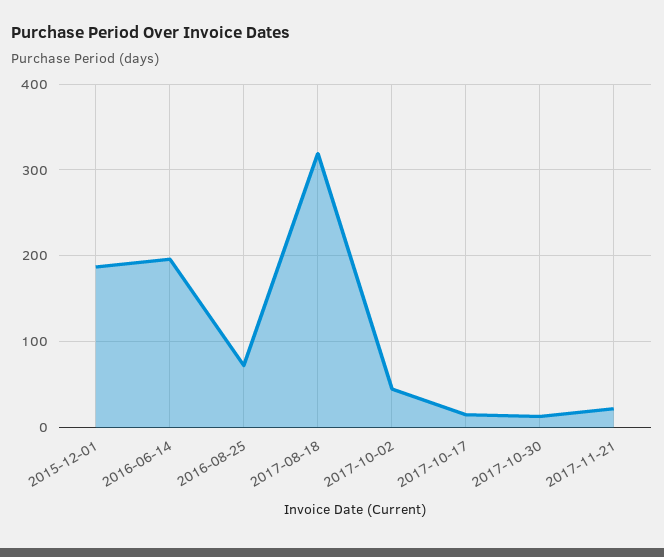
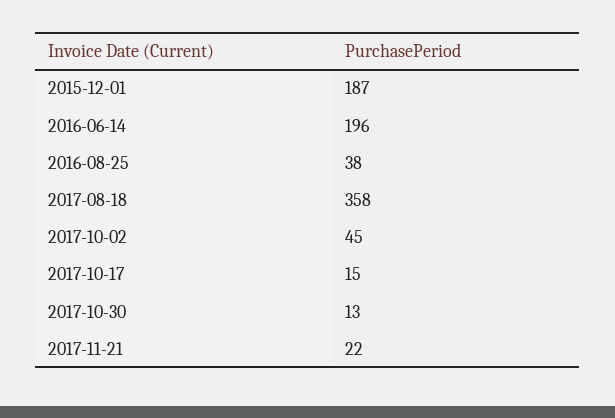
  {
    "2015-12-01": 187,
    "2016-06-14": 196,
-   "2016-08-25": 70,
+   "2016-08-25": 38,
-   "2017-08-18": 320,
+   "2017-08-18": 358,
    "2017-10-02": 45,
    "2017-10-17": 15,
    "2017-10-30": 13,
    "2017-11-21": 22
  }

